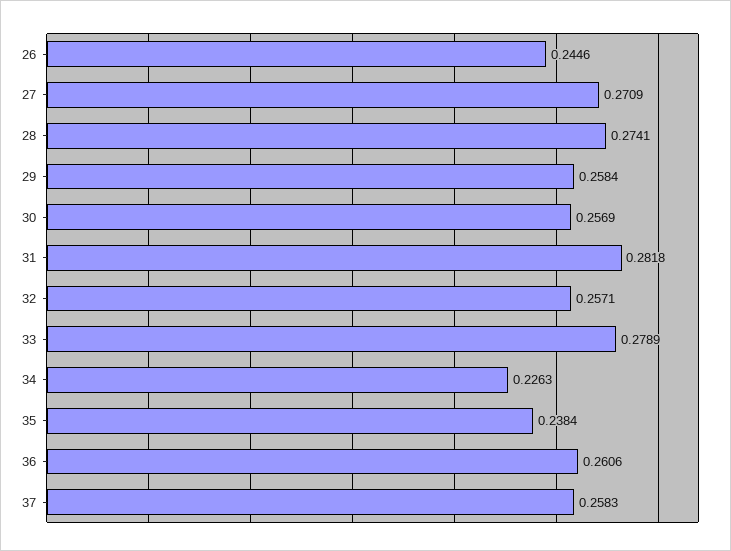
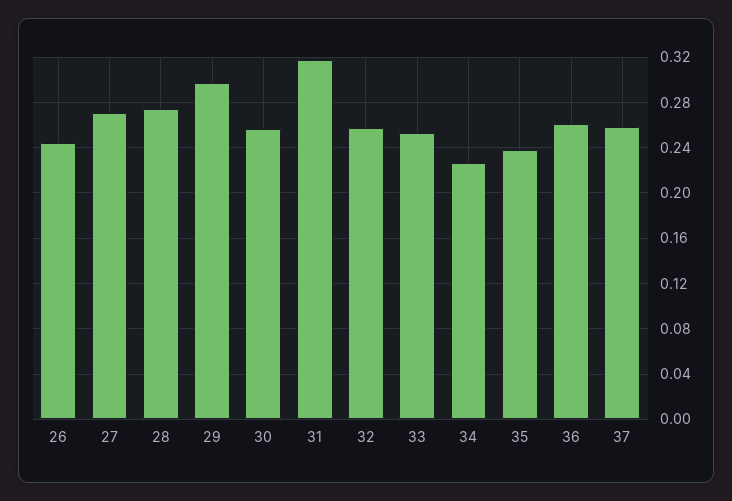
  {
    "26": 0.2446,
    "27": 0.2709,
    "28": 0.2741,
-   "29": 0.2584,
+   "29": 0.3,
    "30": 0.2569,
-   "31": 0.2818,
+   "31": 0.32,
    "32": 0.2571,
-   "33": 0.2789,
+   "33": 0.25,
    "34": 0.2263,
    "35": 0.2384,
    "36": 0.2606,
    "37": 0.2583
  }

